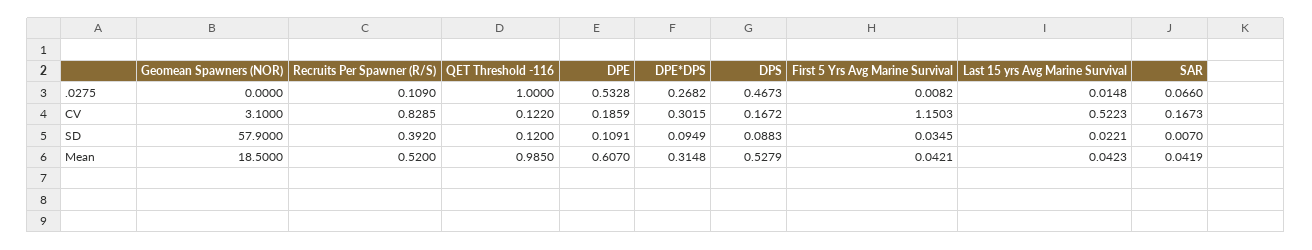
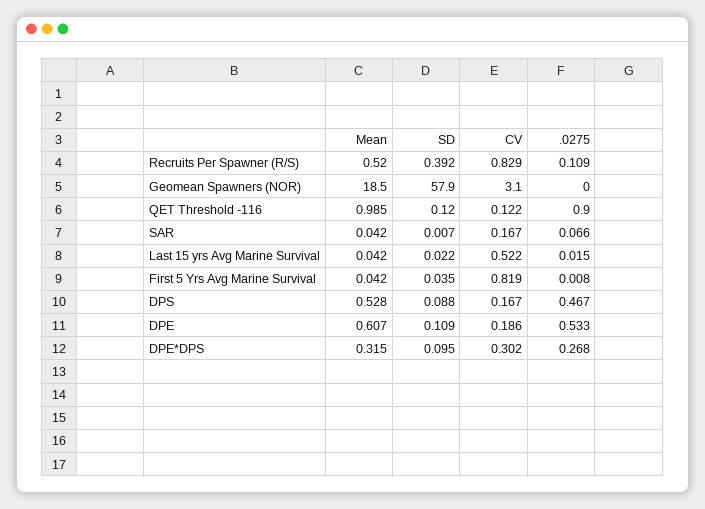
  {
    "Geomean Spawners (NOR)": {
      ".0275": 0,
      "CV": 3.1,
      "SD": 57.9,
      "Mean": 18.5
    },
    "Recruits Per Spawner (R/S)": {
      ".0275": 0.109,
      "CV": 0.8285,
      "SD": 0.392,
      "Mean": 0.52
    },
    "QET Threshold -116": {
-     ".0275": 1,
+     ".0275": 0.9,
      "CV": 0.122,
      "SD": 0.12,
      "Mean": 0.985
    },
    "DPE": {
      ".0275": 0.5328,
      "CV": 0.1859,
      "SD": 0.1091,
      "Mean": 0.607
    },
    "DPE*DPS": {
      ".0275": 0.2682,
      "CV": 0.3015,
      "SD": 0.0949,
      "Mean": 0.3148
    },
    "DPS": {
      ".0275": 0.4673,
      "CV": 0.1672,
      "SD": 0.0883,
      "Mean": 0.5279
    },
    "First 5 Yrs Avg Marine Survival": {
      ".0275": 0.0082,
-     "CV": 1.1503,
+     "CV": 0.819,
      "SD": 0.0345,
      "Mean": 0.0421
    },
    "Last 15 yrs Avg Marine Survival": {
      ".0275": 0.0148,
      "CV": 0.5223,
      "SD": 0.0221,
      "Mean": 0.0423
    },
    "SAR": {
      ".0275": 0.066,
      "CV": 0.1673,
      "SD": 0.007,
      "Mean": 0.0419
    }
  }

